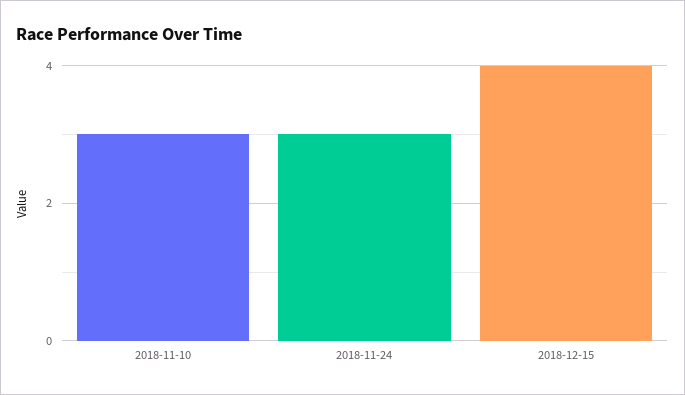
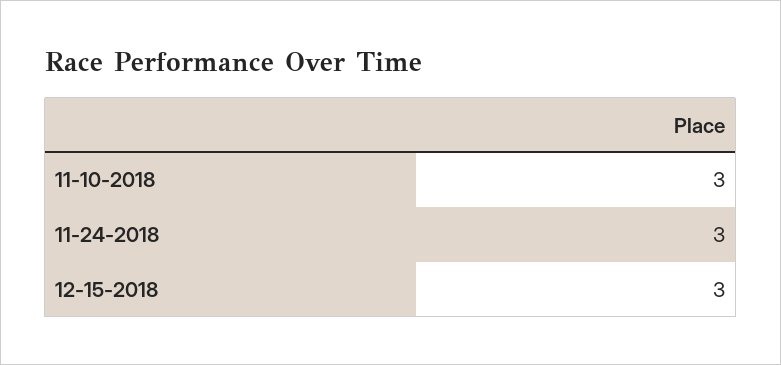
  {
    "2018-11-10": 3,
    "2018-11-24": 3,
-   "2018-12-15": 4
+   "2018-12-15": 3
  }

